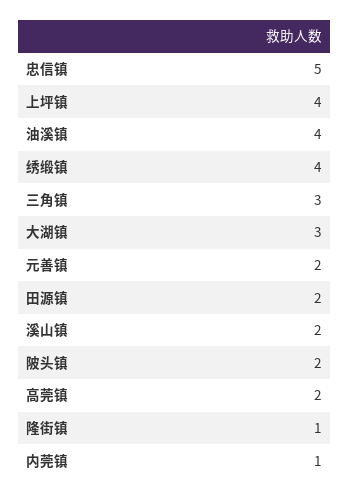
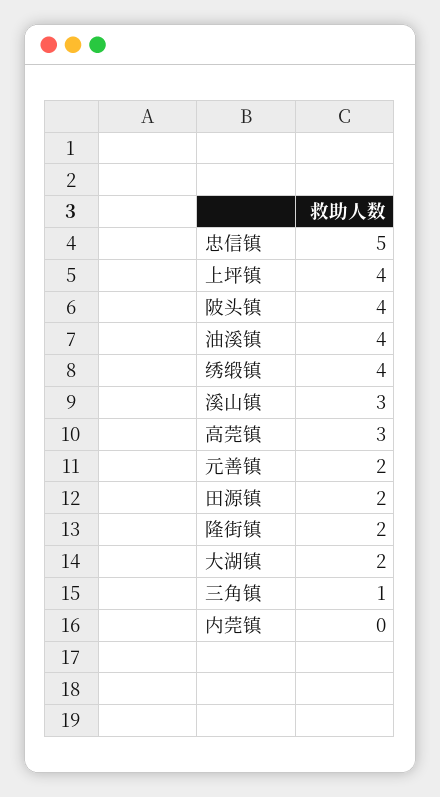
  {
    "忠信镇": 5,
    "上坪镇": 4,
    "油溪镇": 4,
    "绣缎镇": 4,
-   "三角镇": 3,
+   "三角镇": 1,
-   "大湖镇": 3,
+   "大湖镇": 2,
    "元善镇": 2,
    "田源镇": 2,
-   "溪山镇": 2,
+   "溪山镇": 3,
-   "陂头镇": 2,
+   "陂头镇": 4,
-   "高莞镇": 2,
+   "高莞镇": 3,
-   "隆街镇": 1,
+   "隆街镇": 2,
-   "内莞镇": 1
+   "内莞镇": 0
  }

